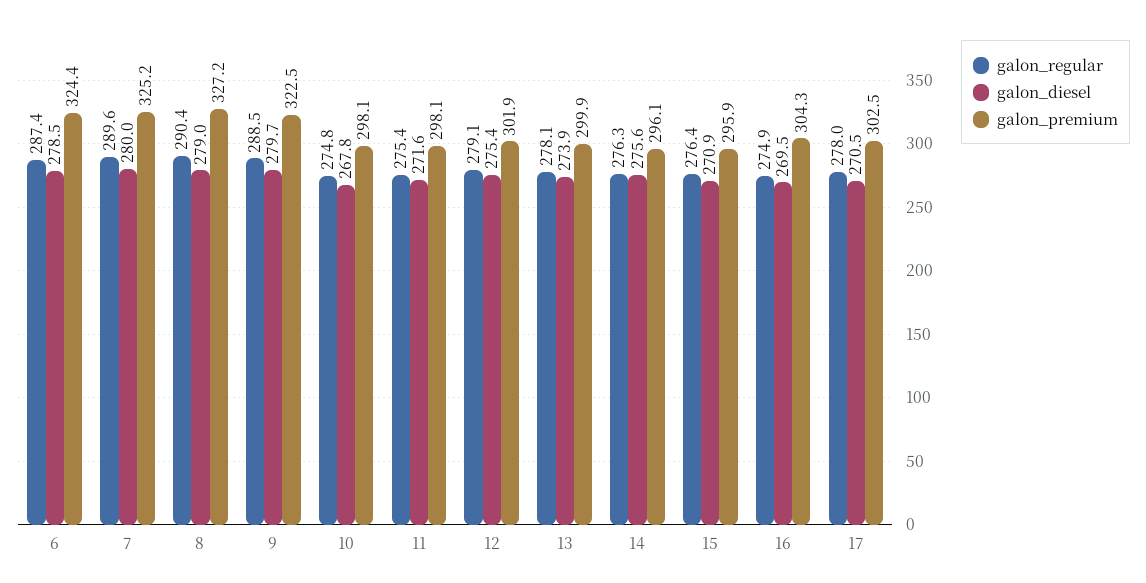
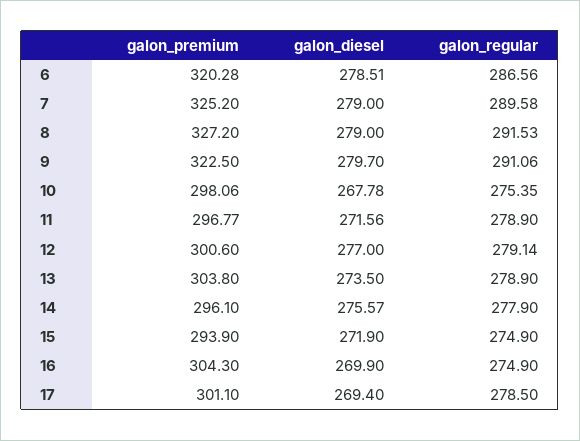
  {
    "galon_regular": {
-     "6": 287.4,
+     "6": 286.56,
      "7": 289.58,
-     "8": 290.4,
+     "8": 291.53,
-     "9": 288.5,
+     "9": 291.06,
-     "10": 274.8,
+     "10": 275.35,
-     "11": 275.4,
+     "11": 278.9,
      "12": 279.14,
-     "13": 278.1,
+     "13": 278.9,
-     "14": 276.3,
+     "14": 277.9,
-     "15": 276.4,
+     "15": 274.9,
      "16": 274.9,
-     "17": 278
+     "17": 278.5
    },
    "galon_diesel": {
      "6": 278.51,
-     "7": 280,
+     "7": 279,
      "8": 279,
      "9": 279.7,
      "10": 267.78,
      "11": 271.56,
-     "12": 275.4,
+     "12": 277,
-     "13": 273.9,
+     "13": 273.5,
      "14": 275.57,
-     "15": 270.9,
+     "15": 271.9,
-     "16": 269.5,
+     "16": 269.9,
-     "17": 270.5
+     "17": 269.4
    },
    "galon_premium": {
-     "6": 324.4,
+     "6": 320.28,
      "7": 325.2,
      "8": 327.2,
      "9": 322.5,
      "10": 298.06,
-     "11": 298.1,
+     "11": 296.77,
-     "12": 301.9,
+     "12": 300.6,
-     "13": 299.9,
+     "13": 303.8,
      "14": 296.1,
-     "15": 295.9,
+     "15": 293.9,
      "16": 304.3,
-     "17": 302.5
+     "17": 301.1
    }
  }

